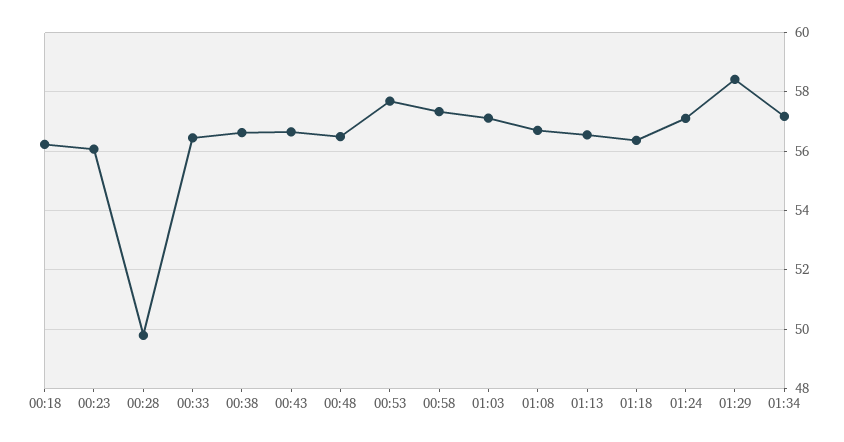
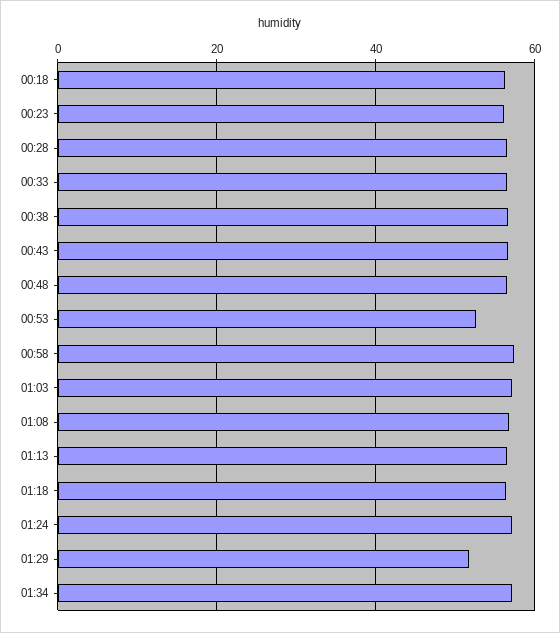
  {
    "00:18": 56.25,
    "00:23": 56,
-   "00:28": 49.75,
+   "00:28": 56,
    "00:33": 56.5,
    "00:38": 56.75,
    "00:43": 56.75,
    "00:48": 56.5,
-   "00:53": 57.75,
+   "00:53": 52,
    "00:58": 57.25,
    "01:03": 57,
    "01:08": 56.75,
    "01:13": 56.5,
    "01:18": 56.25,
    "01:24": 57,
-   "01:29": 58.5,
+   "01:29": 52,
    "01:34": 57.25
  }

